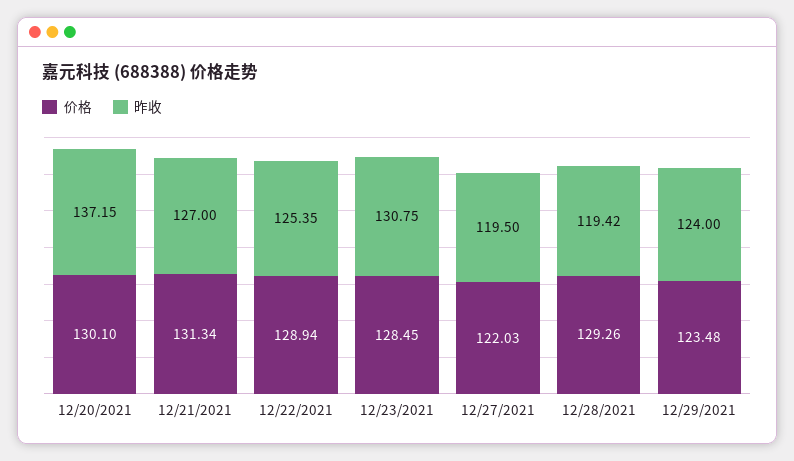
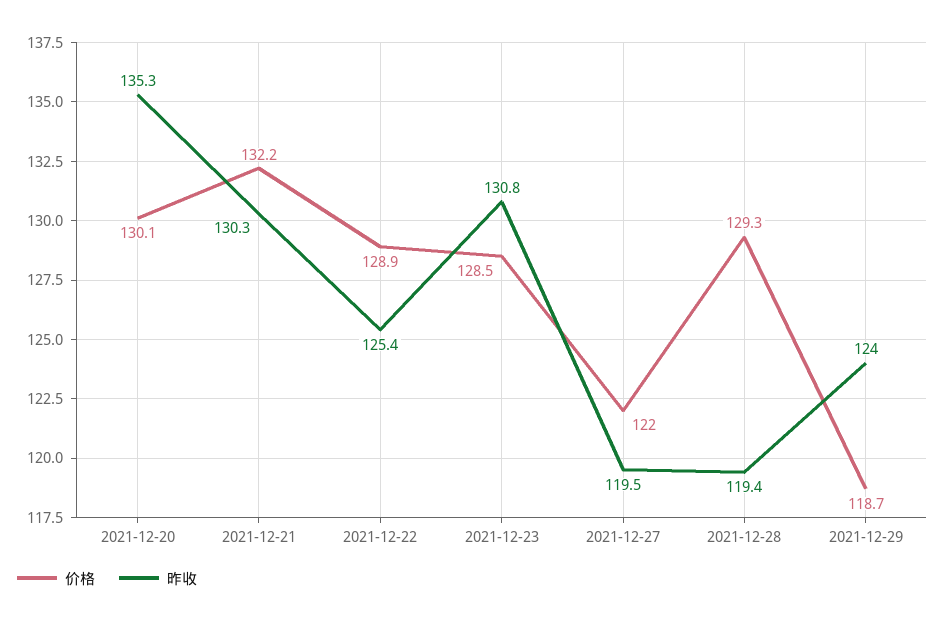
  {
    "价格": {
      "12/20/2021": 130.1,
-     "12/21/2021": 131.34,
+     "12/21/2021": 132.2,
      "12/22/2021": 128.94,
      "12/23/2021": 128.45,
      "12/27/2021": 122.03,
      "12/28/2021": 129.26,
-     "12/29/2021": 123.48
+     "12/29/2021": 118.7
    },
    "昨收": {
-     "12/20/2021": 137.15,
+     "12/20/2021": 135.3,
-     "12/21/2021": 127,
+     "12/21/2021": 130.3,
      "12/22/2021": 125.35,
      "12/23/2021": 130.75,
      "12/27/2021": 119.5,
      "12/28/2021": 119.42,
      "12/29/2021": 124
    }
  }

